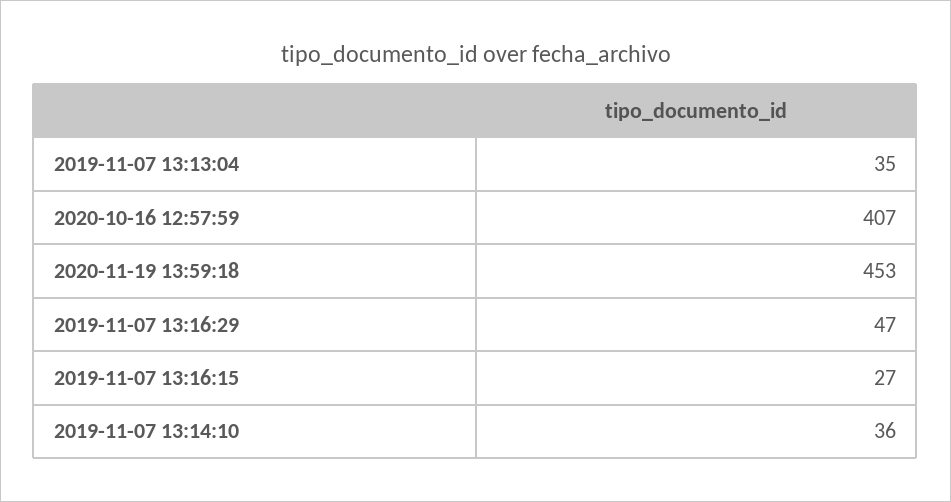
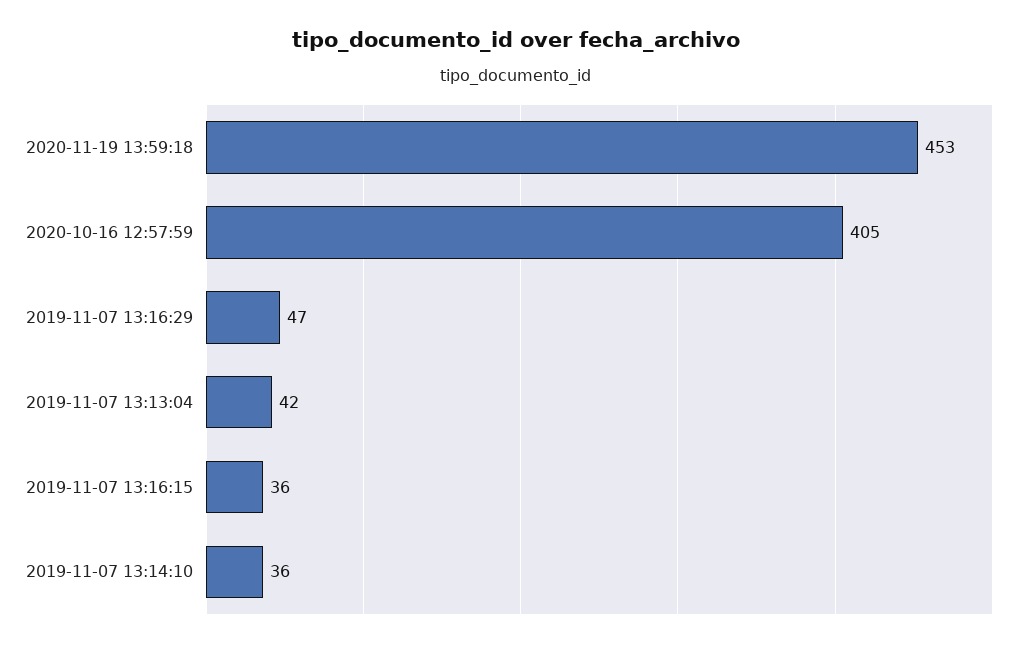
  {
-   "2019-11-07 13:13:04": 35,
+   "2019-11-07 13:13:04": 42,
-   "2020-10-16 12:57:59": 407,
+   "2020-10-16 12:57:59": 405,
    "2020-11-19 13:59:18": 453,
    "2019-11-07 13:16:29": 47,
-   "2019-11-07 13:16:15": 27,
+   "2019-11-07 13:16:15": 36,
    "2019-11-07 13:14:10": 36
  }

